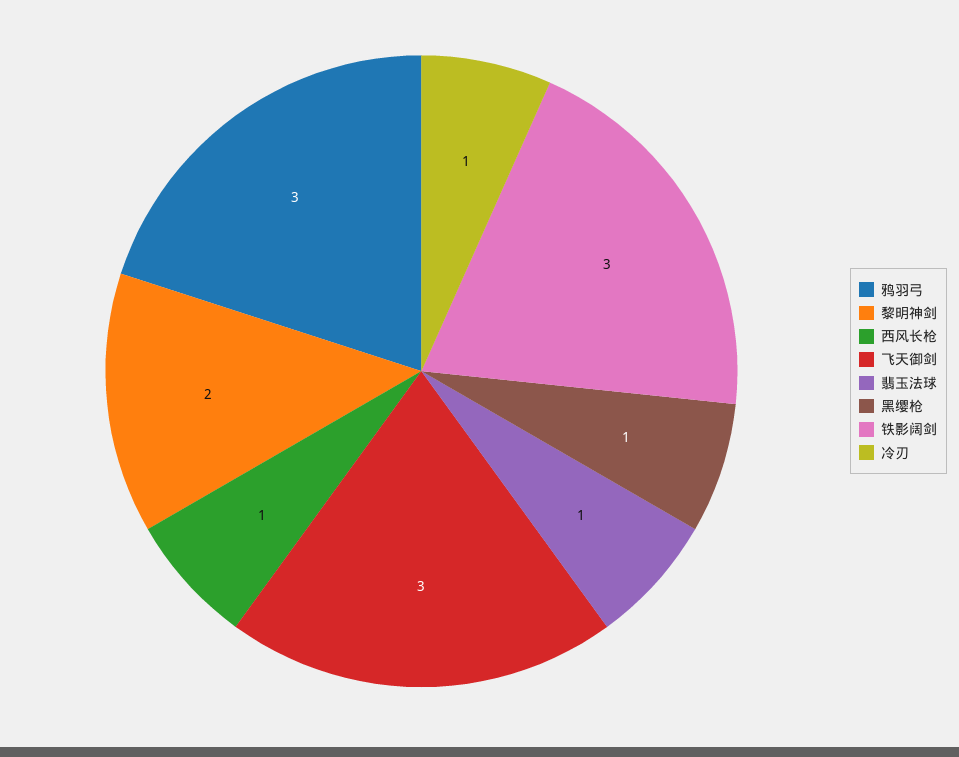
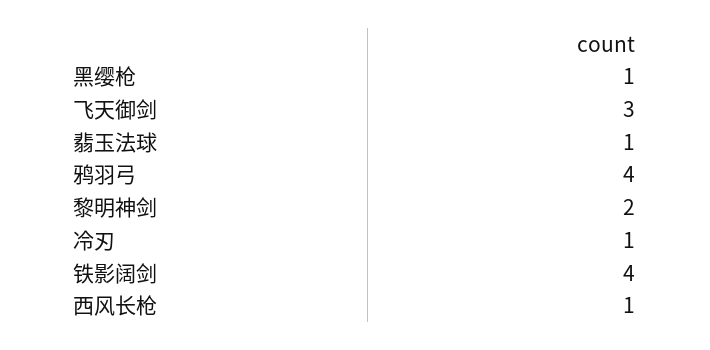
  {
-   "鸦羽弓": 3,
+   "鸦羽弓": 4,
    "黎明神剑": 2,
    "西风长枪": 1,
    "飞天御剑": 3,
    "翡玉法球": 1,
    "黑缨枪": 1,
-   "铁影阔剑": 3,
+   "铁影阔剑": 4,
    "冷刃": 1
  }

